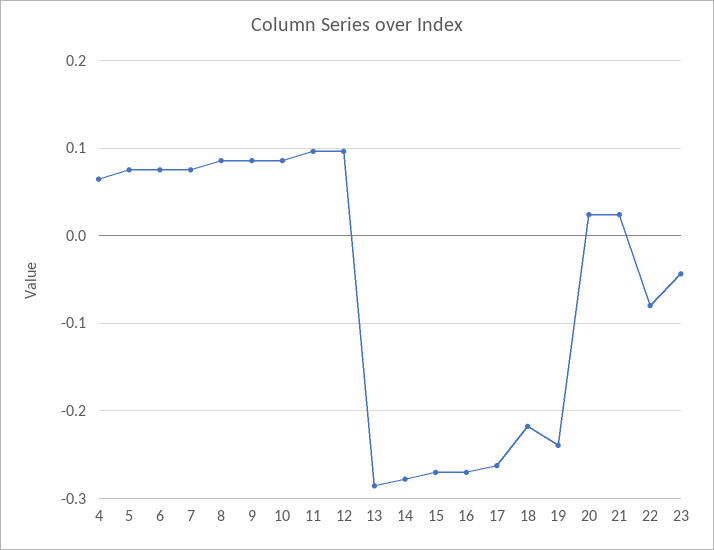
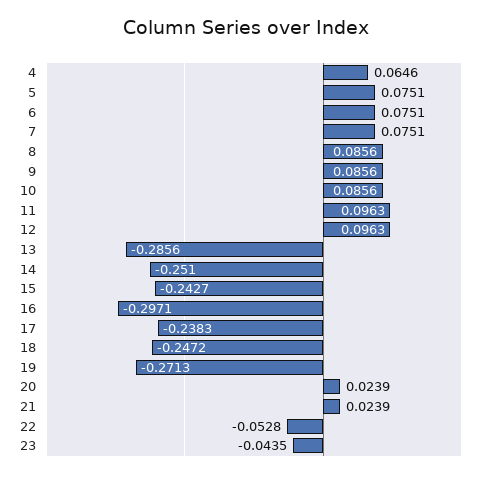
  {
    "4": 0.0646,
    "5": 0.0751,
    "6": 0.0751,
    "7": 0.0751,
    "8": 0.0856,
    "9": 0.0856,
    "10": 0.0856,
    "11": 0.0963,
    "12": 0.0963,
    "13": -0.2856,
-   "14": -0.28,
+   "14": -0.251,
-   "15": -0.27,
+   "15": -0.2427,
-   "16": -0.27,
+   "16": -0.2971,
-   "17": -0.26,
+   "17": -0.2383,
-   "18": -0.22,
+   "18": -0.2472,
-   "19": -0.24,
+   "19": -0.2713,
    "20": 0.0239,
    "21": 0.0239,
-   "22": -0.08,
+   "22": -0.0528,
    "23": -0.0435
  }

